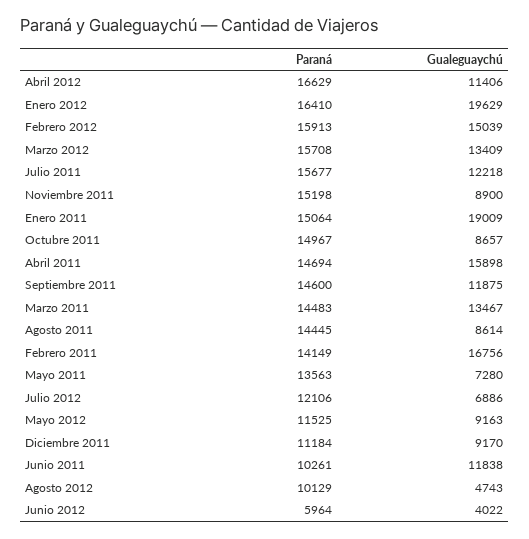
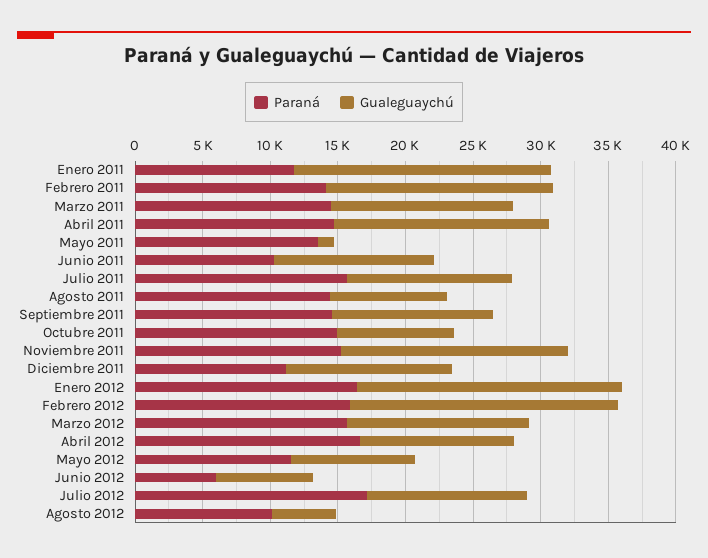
  {
    "Paraná": {
      "Abril 2012": 16629,
      "Enero 2012": 16410,
      "Febrero 2012": 15913,
      "Marzo 2012": 15708,
      "Julio 2011": 15677,
      "Noviembre 2011": 15198,
-     "Enero 2011": 15064,
+     "Enero 2011": 12000,
      "Octubre 2011": 14967,
      "Abril 2011": 14694,
      "Septiembre 2011": 14600,
      "Marzo 2011": 14483,
      "Agosto 2011": 14445,
      "Febrero 2011": 14149,
      "Mayo 2011": 13563,
-     "Julio 2012": 12106,
+     "Julio 2012": 17000,
      "Mayo 2012": 11525,
      "Diciembre 2011": 11184,
      "Junio 2011": 10261,
      "Agosto 2012": 10129,
      "Junio 2012": 5964
    },
    "Gualeguaychú": {
      "Abril 2012": 11406,
      "Enero 2012": 19629,
-     "Febrero 2012": 15039,
+     "Febrero 2012": 20000,
      "Marzo 2012": 13409,
      "Julio 2011": 12218,
-     "Noviembre 2011": 8900,
+     "Noviembre 2011": 17000,
      "Enero 2011": 19009,
      "Octubre 2011": 8657,
      "Abril 2011": 15898,
      "Septiembre 2011": 11875,
      "Marzo 2011": 13467,
      "Agosto 2011": 8614,
      "Febrero 2011": 16756,
-     "Mayo 2011": 7280,
+     "Mayo 2011": 1000,
-     "Julio 2012": 6886,
+     "Julio 2012": 12000,
      "Mayo 2012": 9163,
-     "Diciembre 2011": 9170,
+     "Diciembre 2011": 12000,
      "Junio 2011": 11838,
      "Agosto 2012": 4743,
-     "Junio 2012": 4022
+     "Junio 2012": 7000
    }
  }

